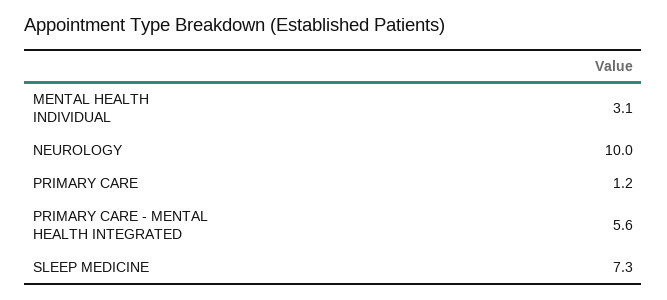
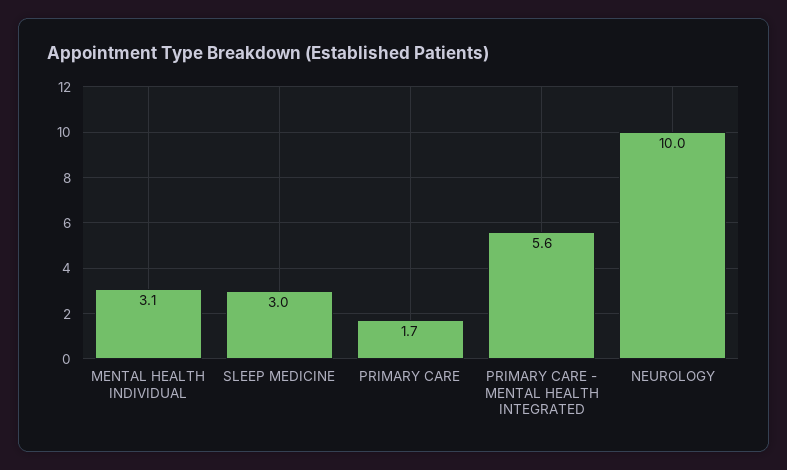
  {
    "MENTAL HEALTH INDIVIDUAL": 3.1,
    "NEUROLOGY": 10,
-   "PRIMARY CARE": 1.2,
+   "PRIMARY CARE": 1.7,
    "PRIMARY CARE - MENTAL HEALTH INTEGRATED": 5.6,
-   "SLEEP MEDICINE": 7.3
+   "SLEEP MEDICINE": 3
  }

